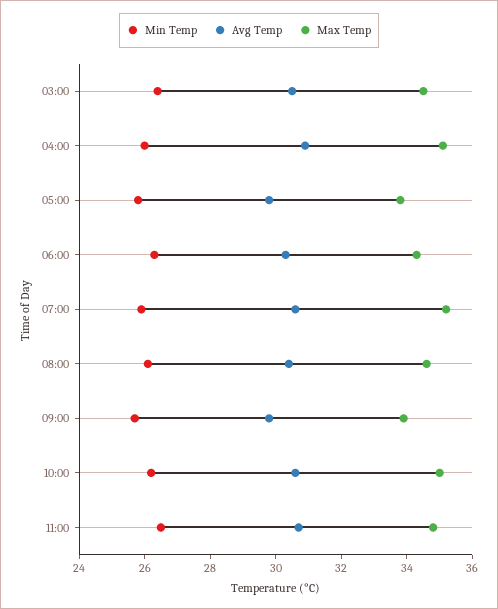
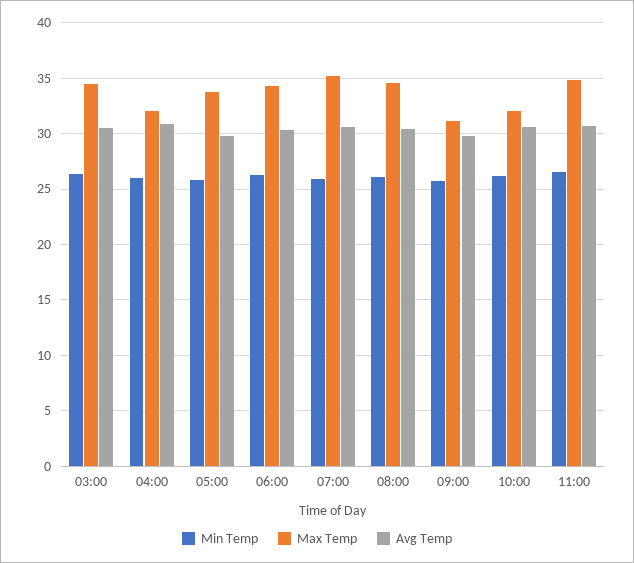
  {
    "Min Temp": {
      "03:00": 26.5,
      "04:00": 26,
      "05:00": 26,
      "06:00": 26.5,
      "07:00": 26,
      "08:00": 26,
      "09:00": 25.5,
      "10:00": 26,
      "11:00": 26.5
    },
    "Avg Temp": {
      "03:00": 30.5,
      "04:00": 31,
      "05:00": 30,
      "06:00": 30.5,
      "07:00": 30.5,
      "08:00": 30.5,
      "09:00": 30,
      "10:00": 30.5,
      "11:00": 30.5
    },
    "Max Temp": {
      "03:00": 34.5,
-     "04:00": 35,
+     "04:00": 32,
      "05:00": 34,
      "06:00": 34.5,
      "07:00": 35,
      "08:00": 34.5,
-     "09:00": 34,
+     "09:00": 31,
-     "10:00": 35,
+     "10:00": 32,
      "11:00": 35
    }
  }

